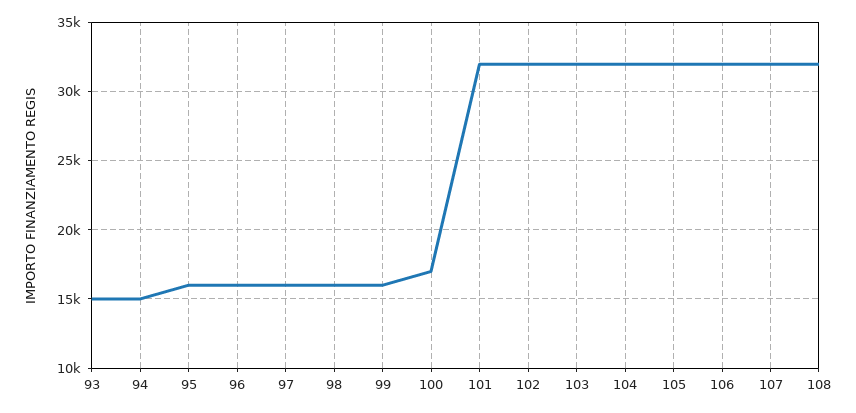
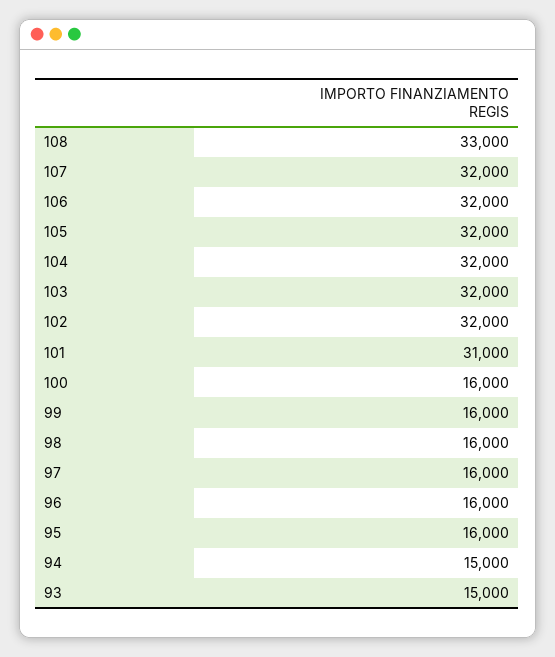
  {
    "93": 15000,
    "94": 15000,
    "95": 16000,
    "96": 16000,
    "97": 16000,
    "98": 16000,
    "99": 16000,
-   "100": 17000,
+   "100": 16000,
-   "101": 32000,
+   "101": 31000,
    "102": 32000,
    "103": 32000,
    "104": 32000,
    "105": 32000,
    "106": 32000,
    "107": 32000,
-   "108": 32000
+   "108": 33000
  }

